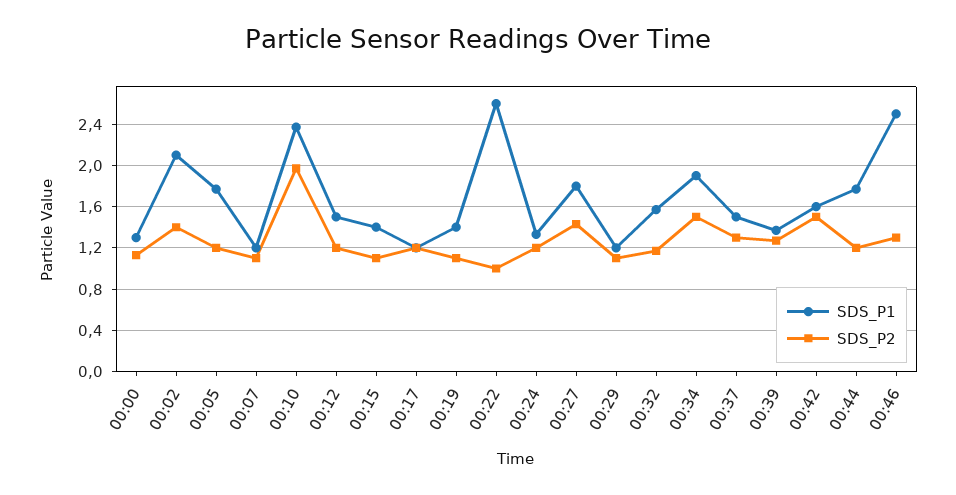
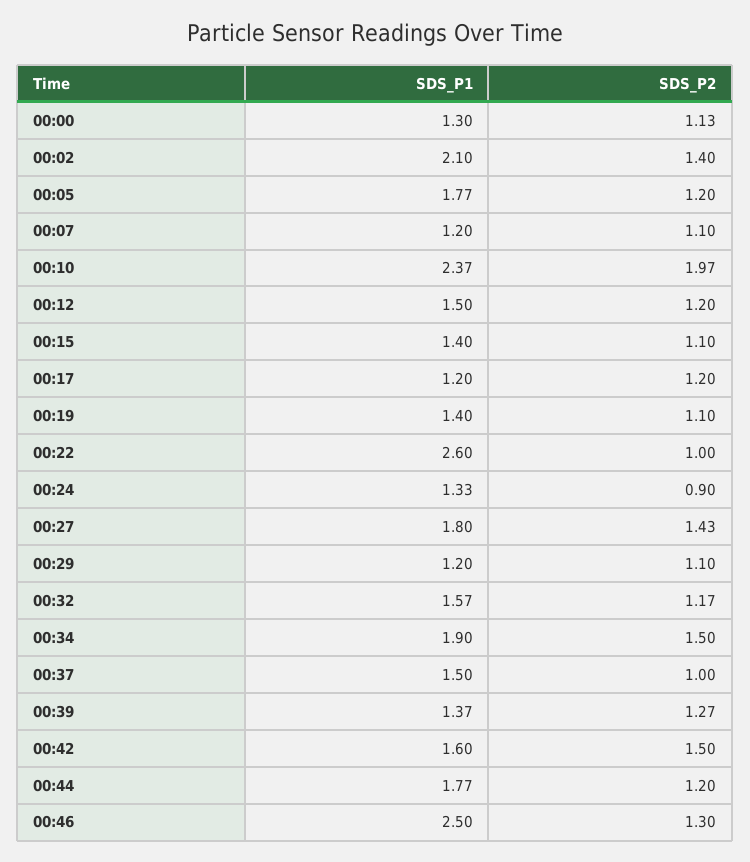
  {
    "SDS_P1": {
      "00:00": 1.3,
      "00:02": 2.1,
      "00:05": 1.77,
      "00:07": 1.2,
      "00:10": 2.37,
      "00:12": 1.5,
      "00:15": 1.4,
      "00:17": 1.2,
      "00:19": 1.4,
      "00:22": 2.6,
      "00:24": 1.33,
      "00:27": 1.8,
      "00:29": 1.2,
      "00:32": 1.57,
      "00:34": 1.9,
      "00:37": 1.5,
      "00:39": 1.37,
      "00:42": 1.6,
      "00:44": 1.77,
      "00:46": 2.5
    },
    "SDS_P2": {
      "00:00": 1.13,
      "00:02": 1.4,
      "00:05": 1.2,
      "00:07": 1.1,
      "00:10": 1.97,
      "00:12": 1.2,
      "00:15": 1.1,
      "00:17": 1.2,
      "00:19": 1.1,
      "00:22": 1,
-     "00:24": 1.2,
+     "00:24": 0.9,
      "00:27": 1.43,
      "00:29": 1.1,
      "00:32": 1.17,
      "00:34": 1.5,
-     "00:37": 1.3,
+     "00:37": 1,
      "00:39": 1.27,
      "00:42": 1.5,
      "00:44": 1.2,
      "00:46": 1.3
    }
  }

